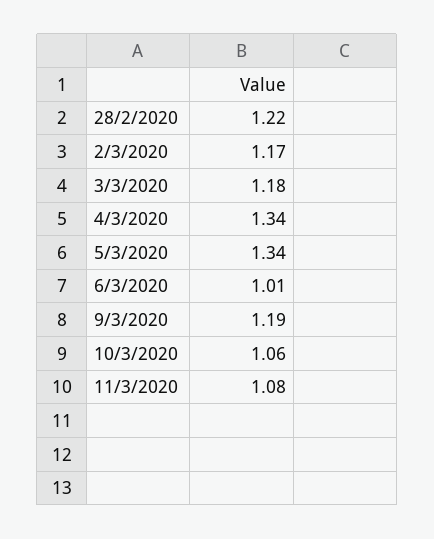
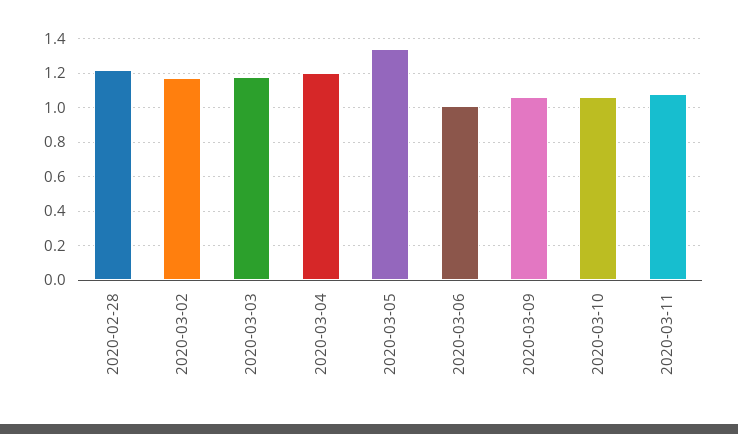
  {
    "28/2/2020": 1.22,
    "2/3/2020": 1.17,
    "3/3/2020": 1.18,
-   "4/3/2020": 1.34,
+   "4/3/2020": 1.2,
    "5/3/2020": 1.34,
    "6/3/2020": 1.01,
-   "9/3/2020": 1.19,
+   "9/3/2020": 1.05,
    "10/3/2020": 1.06,
    "11/3/2020": 1.08
  }

